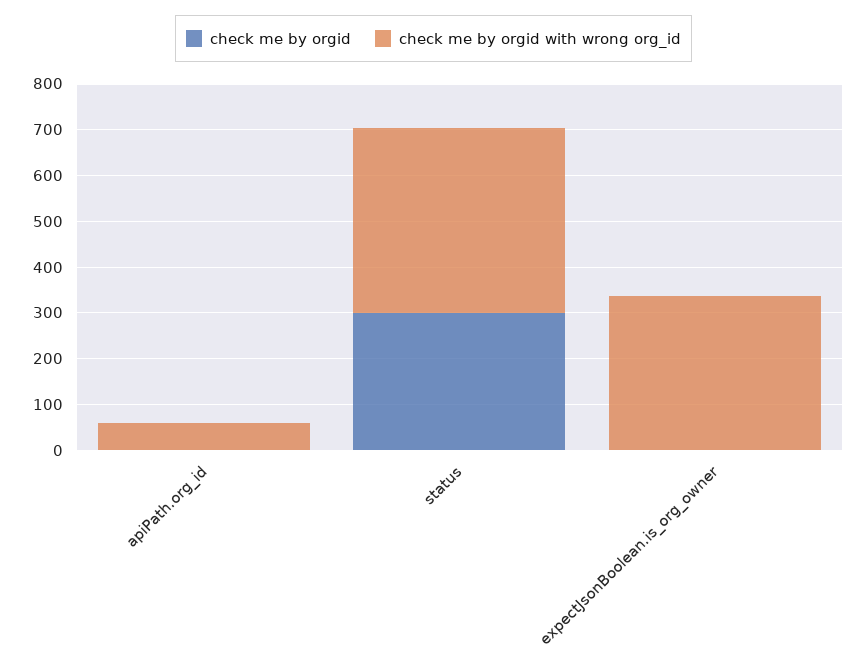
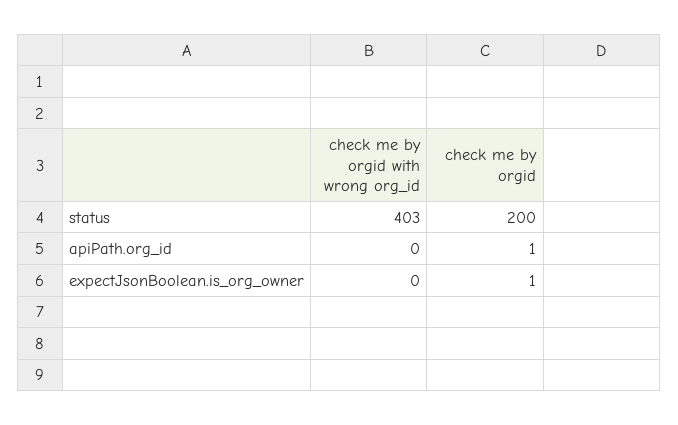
  {
    "check me by orgid": {
      "apiPath.org_id": 1,
-     "status": 300,
+     "status": 200,
      "expectJsonBoolean.is_org_owner": 1
    },
    "check me by orgid with wrong org_id": {
-     "apiPath.org_id": 60,
+     "apiPath.org_id": 0,
      "status": 403,
-     "expectJsonBoolean.is_org_owner": 340
+     "expectJsonBoolean.is_org_owner": 0
    }
  }

